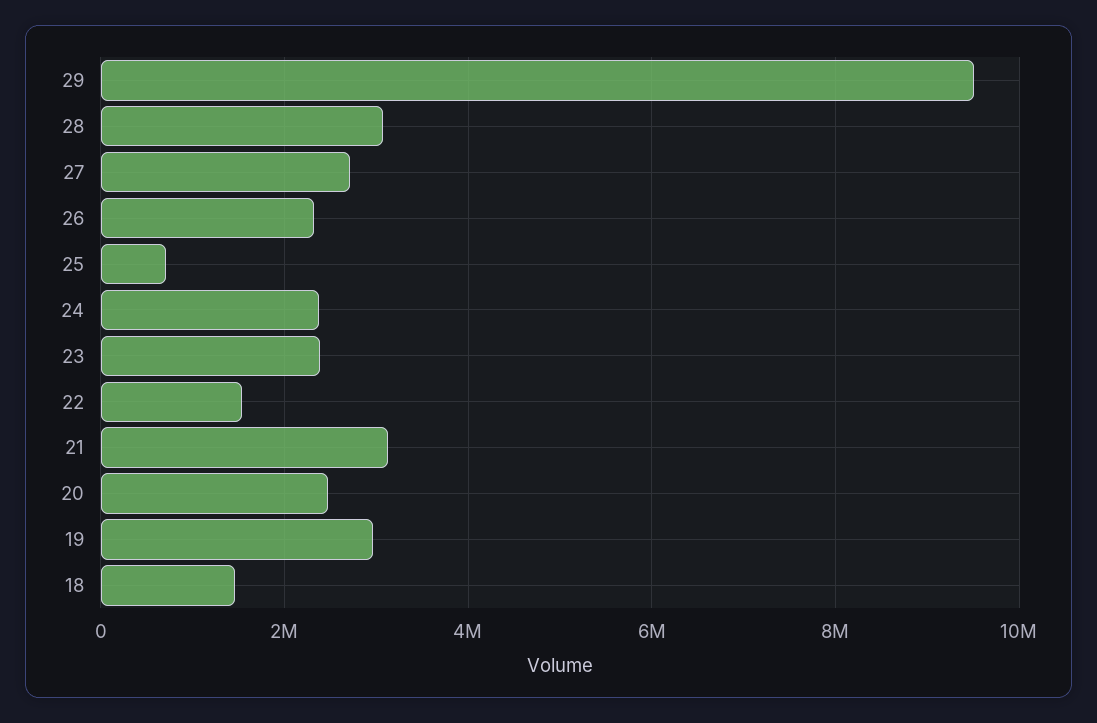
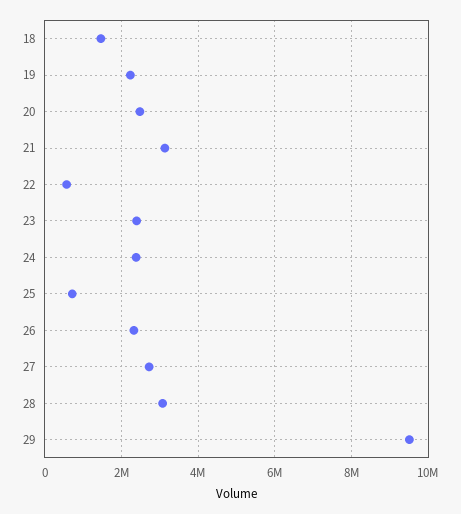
  {
    "29": 9600000,
    "28": 3000000,
    "27": 2800000,
    "26": 2400000,
    "25": 800000,
    "24": 2400000,
    "23": 2400000,
-   "22": 1600000,
+   "22": 600000,
    "21": 3200000,
    "20": 2400000,
-   "19": 3000000,
+   "19": 2200000,
    "18": 1400000
  }

